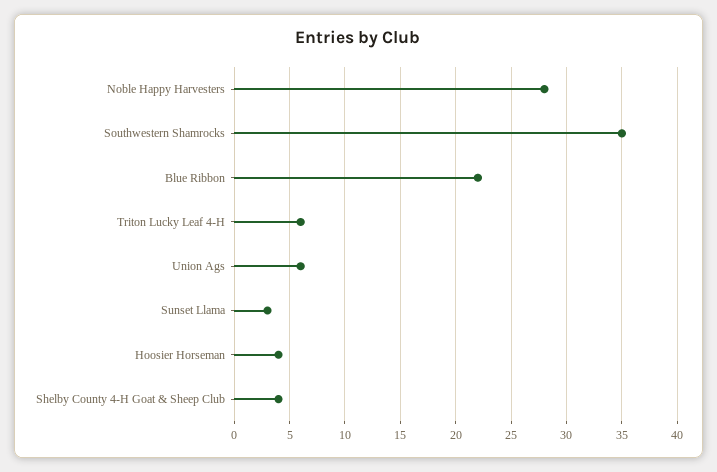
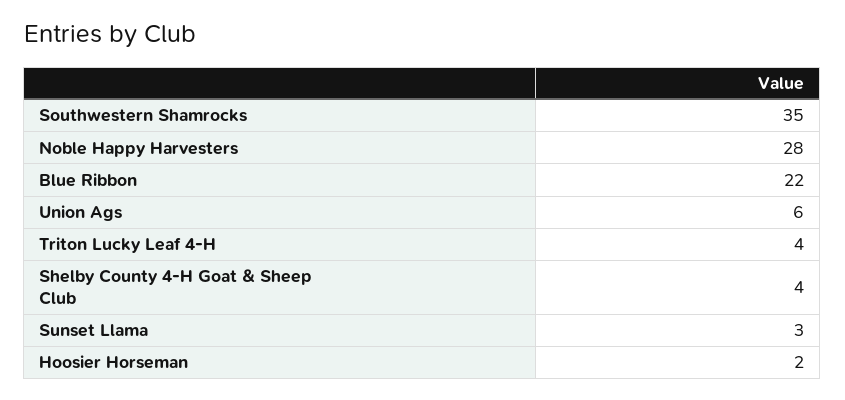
  {
    "Noble Happy Harvesters": 28,
    "Southwestern Shamrocks": 35,
    "Blue Ribbon": 22,
-   "Triton Lucky Leaf 4-H": 6,
+   "Triton Lucky Leaf 4-H": 4,
    "Union Ags": 6,
    "Sunset Llama": 3,
-   "Hoosier Horseman": 4,
+   "Hoosier Horseman": 2,
    "Shelby County 4-H Goat & Sheep Club": 4
  }

